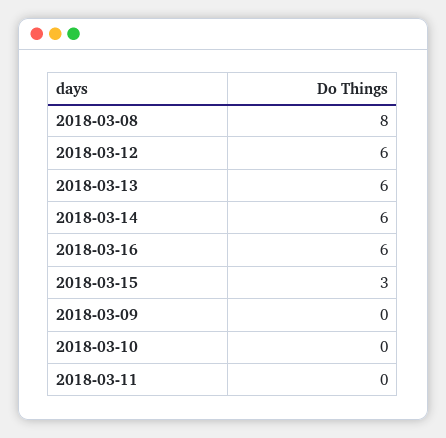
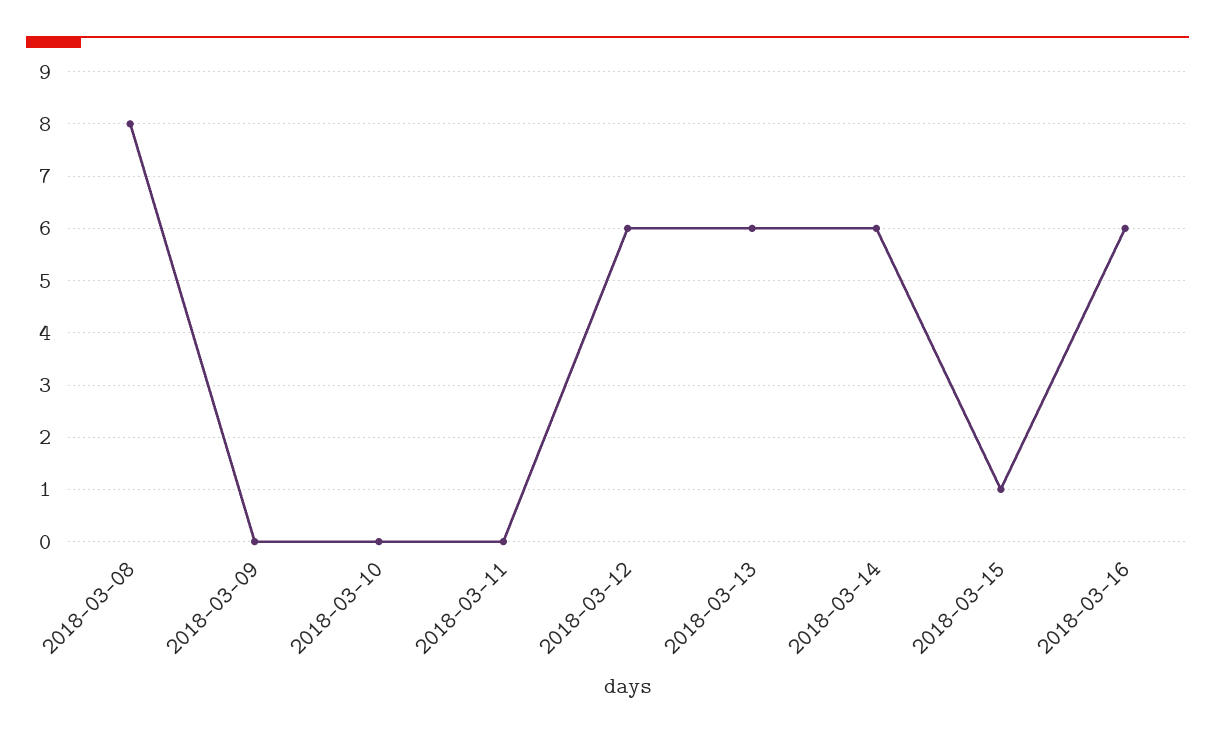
  {
    "2018-03-08": 8,
    "2018-03-12": 6,
    "2018-03-13": 6,
    "2018-03-14": 6,
    "2018-03-16": 6,
-   "2018-03-15": 3,
+   "2018-03-15": 1,
    "2018-03-09": 0,
    "2018-03-10": 0,
    "2018-03-11": 0
  }

